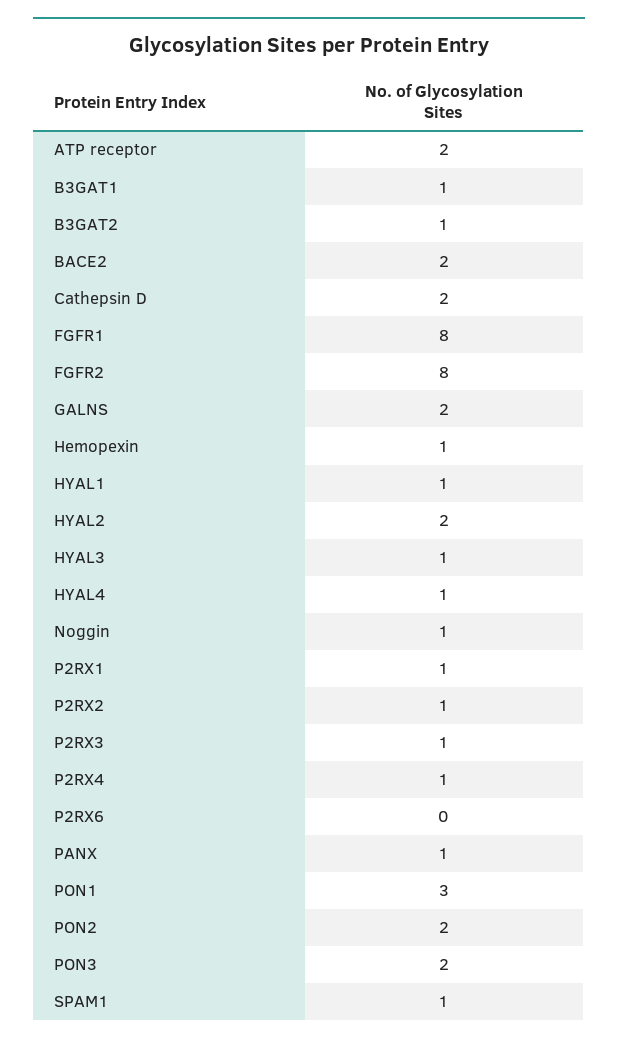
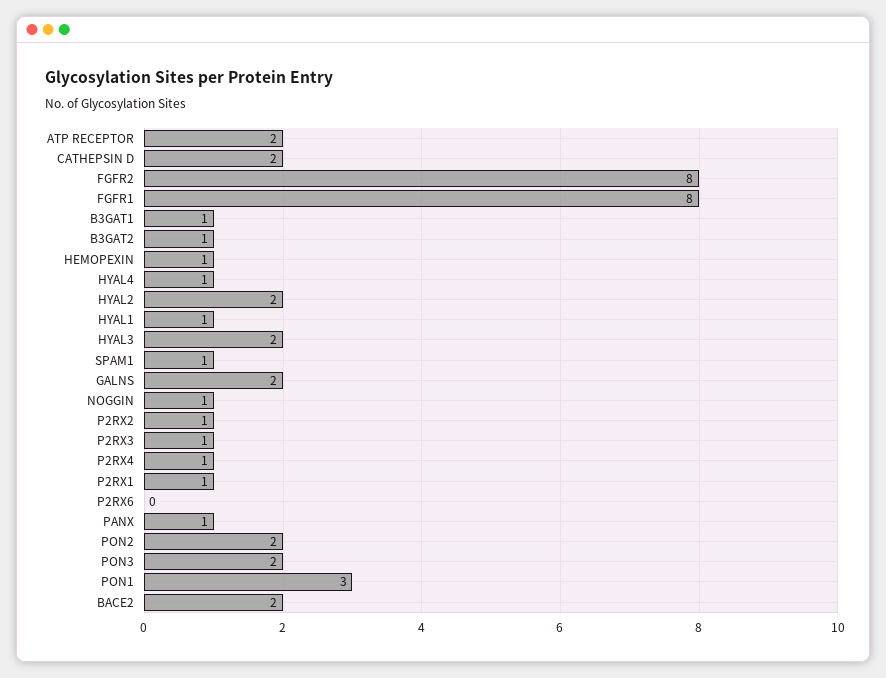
  {
    "ATP receptor": 2,
    "B3GAT1": 1,
    "B3GAT2": 1,
    "BACE2": 2,
    "Cathepsin D": 2,
    "FGFR1": 8,
    "FGFR2": 8,
    "GALNS": 2,
    "Hemopexin": 1,
    "HYAL1": 1,
    "HYAL2": 2,
-   "HYAL3": 1,
+   "HYAL3": 2,
    "HYAL4": 1,
    "Noggin": 1,
    "P2RX1": 1,
    "P2RX2": 1,
    "P2RX3": 1,
    "P2RX4": 1,
    "P2RX6": 0,
    "PANX": 1,
    "PON1": 3,
    "PON2": 2,
    "PON3": 2,
    "SPAM1": 1
  }

